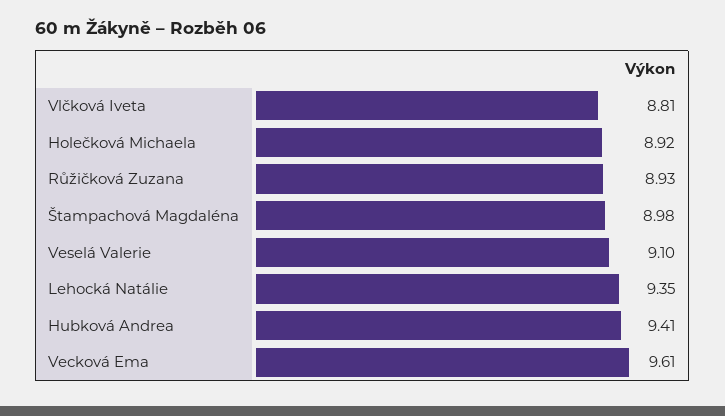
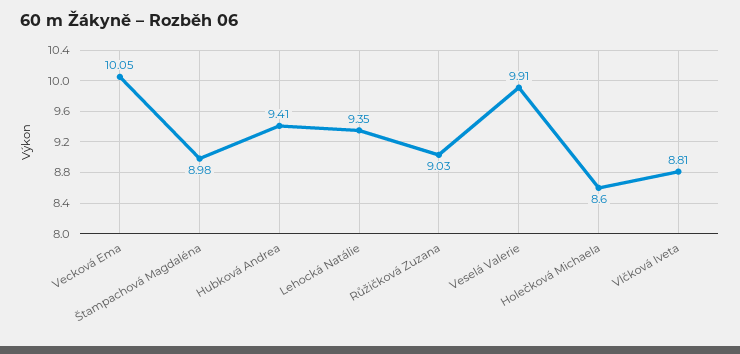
  {
    "Vlčková Iveta": 8.81,
-   "Holečková Michaela": 8.92,
+   "Holečková Michaela": 8.6,
-   "Růžičková Zuzana": 8.93,
+   "Růžičková Zuzana": 9.03,
    "Štampachová Magdaléna": 8.98,
-   "Veselá Valerie": 9.1,
+   "Veselá Valerie": 9.91,
    "Lehocká Natálie": 9.35,
    "Hubková Andrea": 9.41,
-   "Vecková Ema": 9.61
+   "Vecková Ema": 10.05
  }

